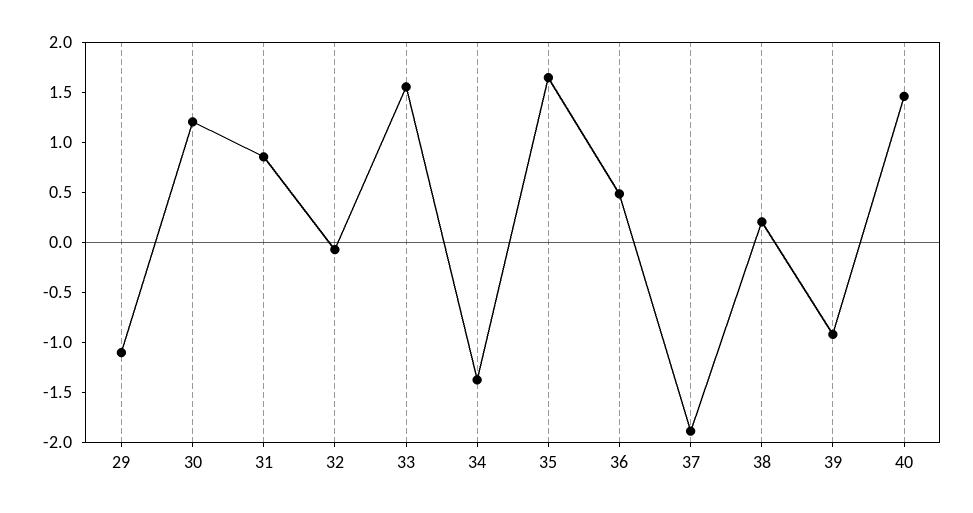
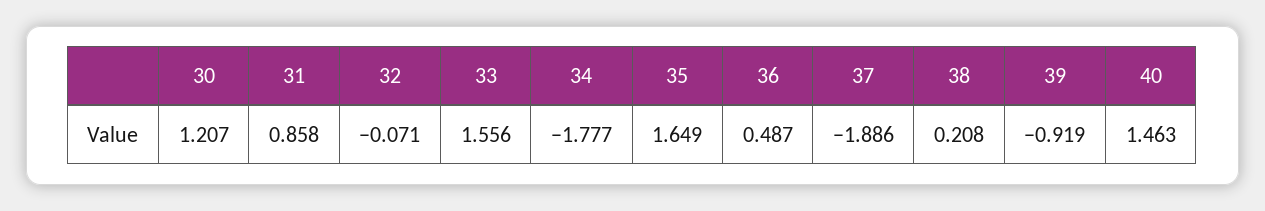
  {
-   "29": -1.1,
    "30": 1.207,
    "31": 0.858,
    "32": -0.071,
    "33": 1.556,
-   "34": -1.4,
+   "34": -1.777,
    "35": 1.649,
    "36": 0.487,
    "37": -1.886,
    "38": 0.208,
    "39": -0.919,
    "40": 1.463
  }

